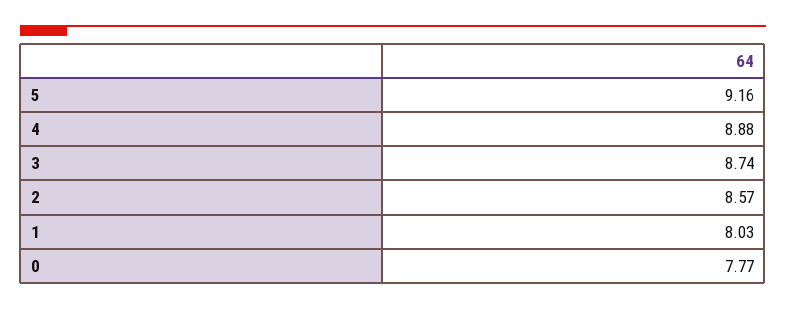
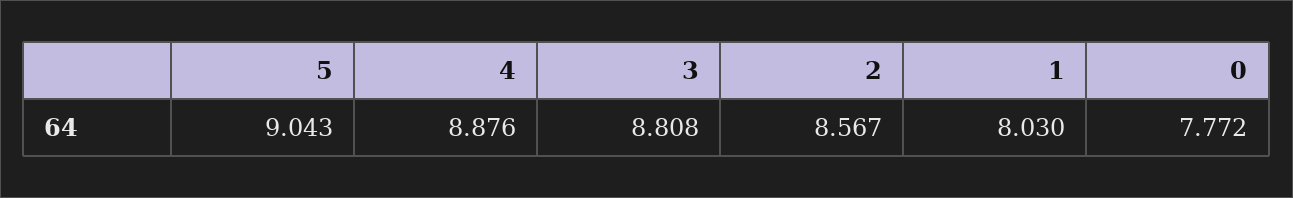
  {
-   "5": 9.16,
+   "5": 9.043,
    "4": 8.876,
-   "3": 8.74,
+   "3": 8.808,
    "2": 8.567,
    "1": 8.03,
    "0": 7.772
  }

